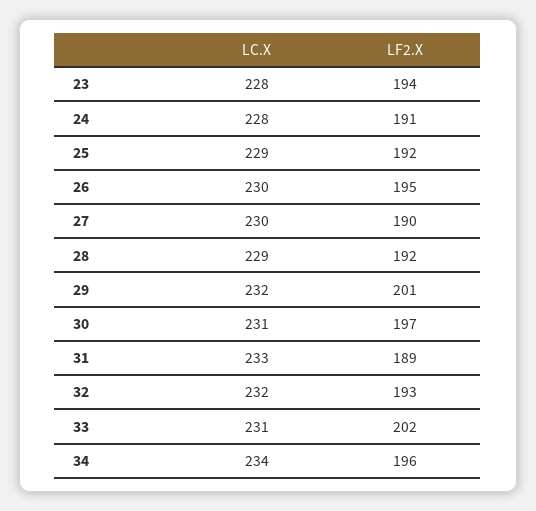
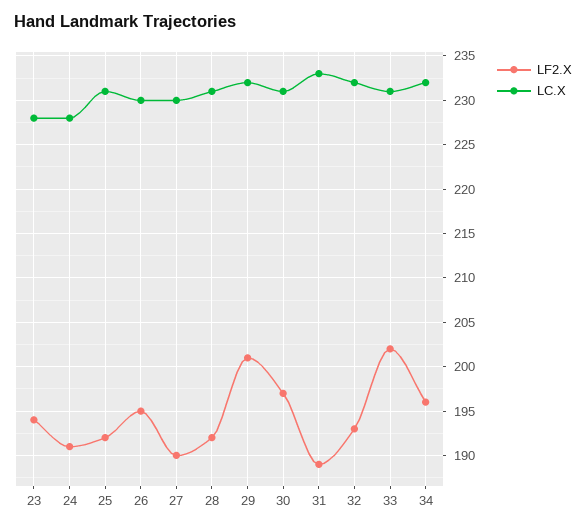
  {
    "LC.X": {
      "23": 228,
      "24": 228,
-     "25": 229,
+     "25": 231,
      "26": 230,
      "27": 230,
-     "28": 229,
+     "28": 231,
      "29": 232,
      "30": 231,
      "31": 233,
      "32": 232,
      "33": 231,
-     "34": 234
+     "34": 232
    },
    "LF2.X": {
      "23": 194,
      "24": 191,
      "25": 192,
      "26": 195,
      "27": 190,
      "28": 192,
      "29": 201,
      "30": 197,
      "31": 189,
      "32": 193,
      "33": 202,
      "34": 196
    }
  }

